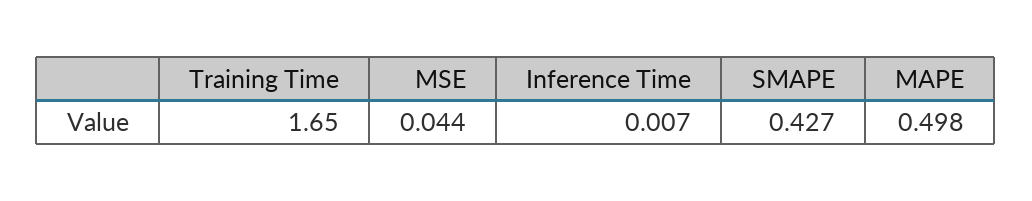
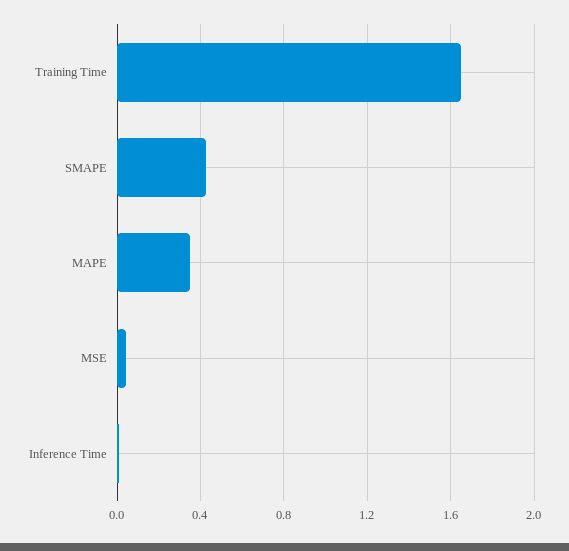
  {
    "Training Time": 1.65,
    "MSE": 0.044,
    "Inference Time": 0.007,
    "SMAPE": 0.427,
-   "MAPE": 0.498
+   "MAPE": 0.35
  }

